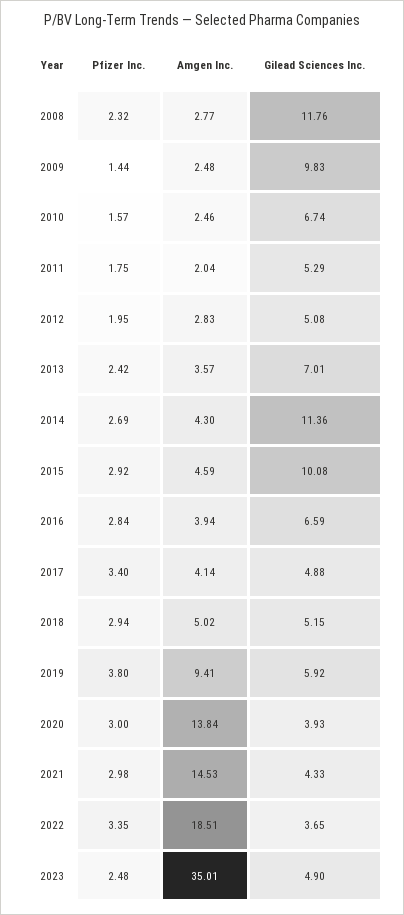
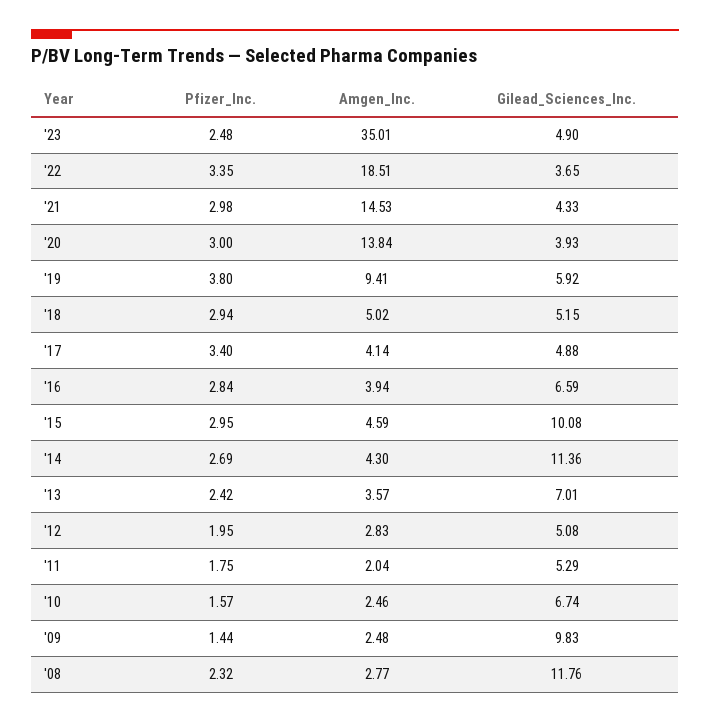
  {
    "Pfizer Inc.": {
      "2008": 2.32,
      "2009": 1.44,
      "2010": 1.57,
      "2011": 1.75,
      "2012": 1.95,
      "2013": 2.42,
      "2014": 2.69,
-     "2015": 2.92,
+     "2015": 2.95,
      "2016": 2.84,
      "2017": 3.4,
      "2018": 2.94,
      "2019": 3.8,
      "2020": 3,
      "2021": 2.98,
      "2022": 3.35,
      "2023": 2.48
    },
    "Amgen Inc.": {
      "2008": 2.77,
      "2009": 2.48,
      "2010": 2.46,
      "2011": 2.04,
      "2012": 2.83,
      "2013": 3.57,
      "2014": 4.3,
      "2015": 4.59,
      "2016": 3.94,
      "2017": 4.14,
      "2018": 5.02,
      "2019": 9.41,
      "2020": 13.84,
      "2021": 14.53,
      "2022": 18.51,
      "2023": 35.01
    },
    "Gilead Sciences Inc.": {
      "2008": 11.76,
      "2009": 9.83,
      "2010": 6.74,
      "2011": 5.29,
      "2012": 5.08,
      "2013": 7.01,
      "2014": 11.36,
      "2015": 10.08,
      "2016": 6.59,
      "2017": 4.88,
      "2018": 5.15,
      "2019": 5.92,
      "2020": 3.93,
      "2021": 4.33,
      "2022": 3.65,
      "2023": 4.9
    }
  }

